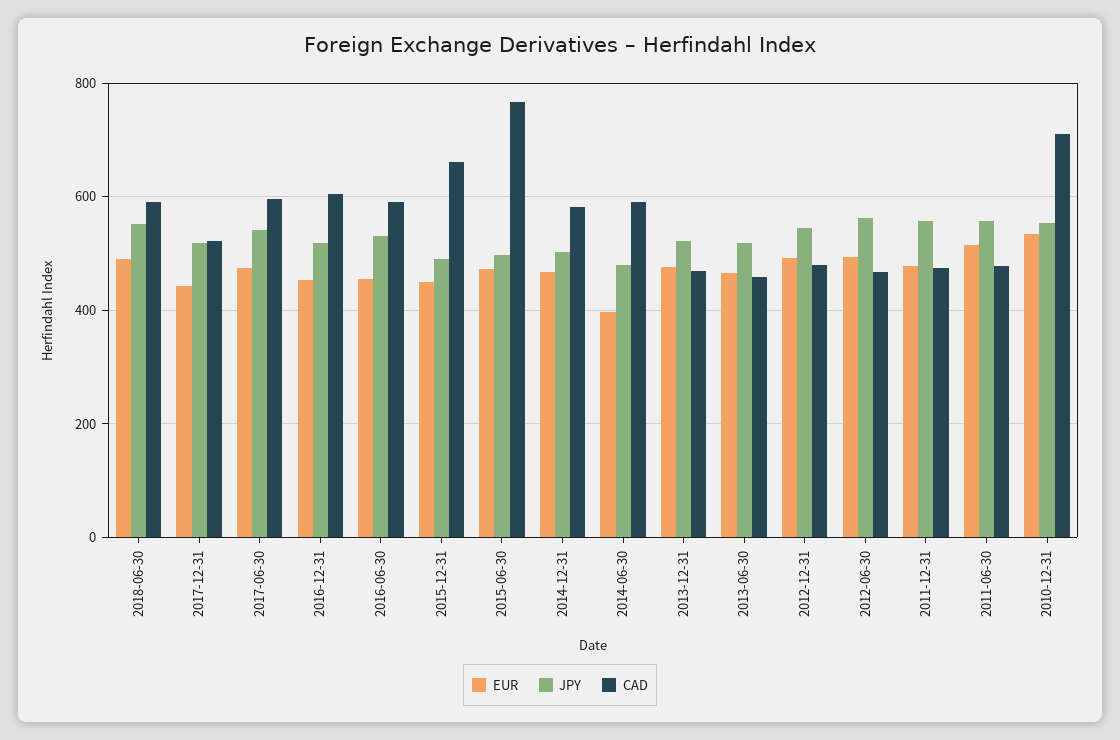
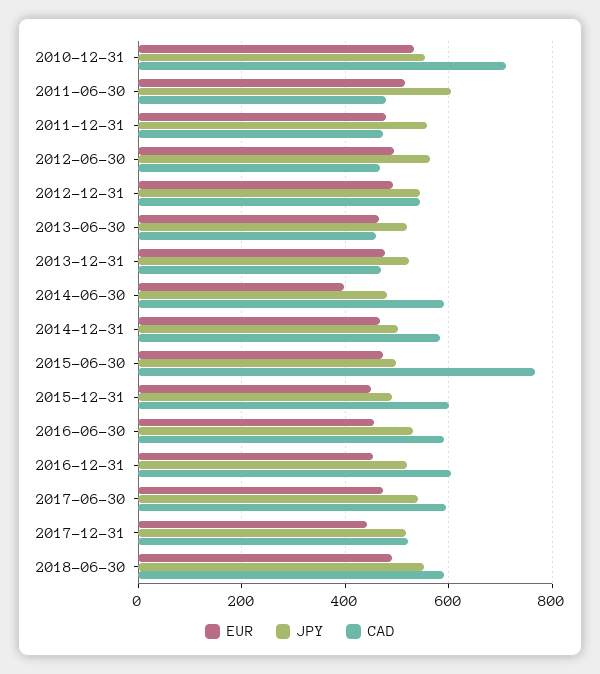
  {
    "EUR": {
      "2018-06-30": 500,
      "2017-12-31": 440,
      "2017-06-30": 480,
      "2016-12-31": 460,
      "2016-06-30": 460,
      "2015-12-31": 440,
      "2015-06-30": 480,
      "2014-12-31": 460,
      "2014-06-30": 400,
      "2013-12-31": 480,
      "2013-06-30": 460,
      "2012-12-31": 500,
      "2012-06-30": 500,
      "2011-12-31": 480,
      "2011-06-30": 520,
      "2010-12-31": 540
    },
    "JPY": {
      "2018-06-30": 560,
      "2017-12-31": 520,
      "2017-06-30": 540,
      "2016-12-31": 520,
      "2016-06-30": 540,
      "2015-12-31": 500,
      "2015-06-30": 500,
      "2014-12-31": 500,
      "2014-06-30": 480,
      "2013-12-31": 520,
      "2013-06-30": 520,
      "2012-12-31": 540,
      "2012-06-30": 560,
      "2011-12-31": 560,
-     "2011-06-30": 560,
+     "2011-06-30": 600,
      "2010-12-31": 560
    },
    "CAD": {
      "2018-06-30": 600,
      "2017-12-31": 520,
      "2017-06-30": 600,
      "2016-12-31": 600,
      "2016-06-30": 600,
-     "2015-12-31": 660,
+     "2015-12-31": 600,
      "2015-06-30": 760,
      "2014-12-31": 580,
      "2014-06-30": 600,
      "2013-12-31": 460,
      "2013-06-30": 460,
-     "2012-12-31": 480,
+     "2012-12-31": 540,
      "2012-06-30": 460,
      "2011-12-31": 480,
      "2011-06-30": 480,
      "2010-12-31": 720
    }
  }

